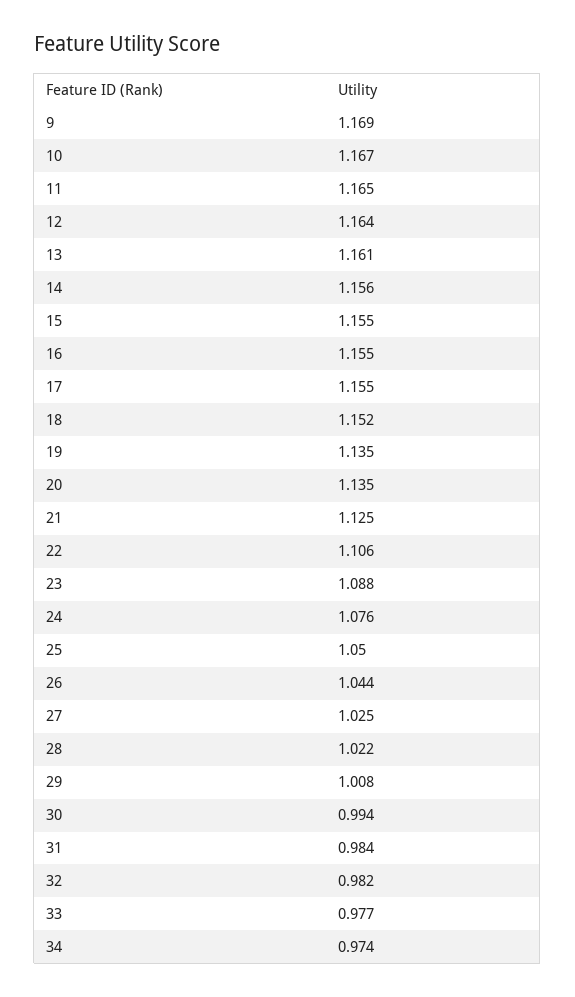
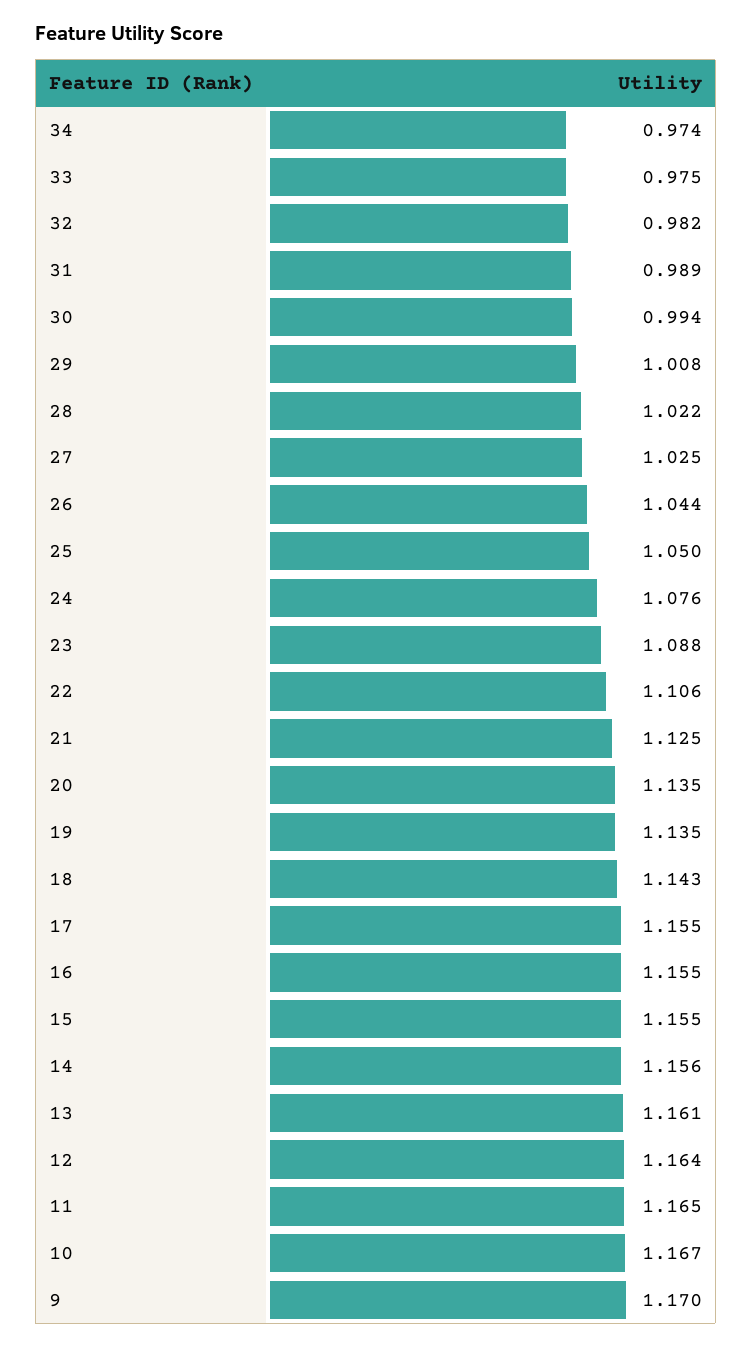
  {
-   "9": 1.169,
+   "9": 1.17,
    "10": 1.167,
    "11": 1.165,
    "12": 1.164,
    "13": 1.161,
    "14": 1.156,
    "15": 1.155,
    "16": 1.155,
    "17": 1.155,
-   "18": 1.152,
+   "18": 1.143,
    "19": 1.135,
    "20": 1.135,
    "21": 1.125,
    "22": 1.106,
    "23": 1.088,
    "24": 1.076,
    "25": 1.05,
    "26": 1.044,
    "27": 1.025,
    "28": 1.022,
    "29": 1.008,
    "30": 0.994,
-   "31": 0.984,
+   "31": 0.989,
    "32": 0.982,
-   "33": 0.977,
+   "33": 0.975,
    "34": 0.974
  }

